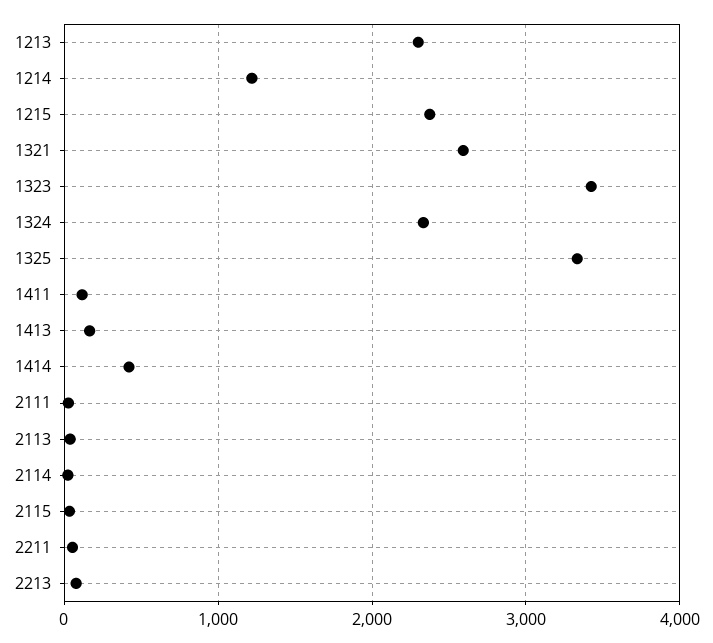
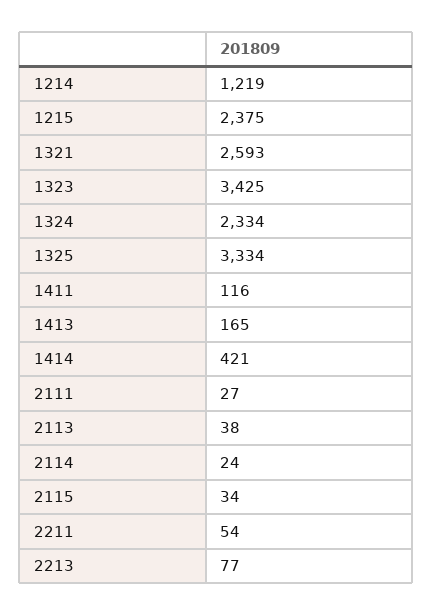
  {
-   "1213": 2300,
    "1214": 1219,
    "1215": 2375,
    "1321": 2593,
    "1323": 3425,
    "1324": 2334,
    "1325": 3334,
    "1411": 116,
    "1413": 165,
    "1414": 421,
    "2111": 27,
    "2113": 38,
    "2114": 24,
    "2115": 34,
    "2211": 54,
    "2213": 77
  }

